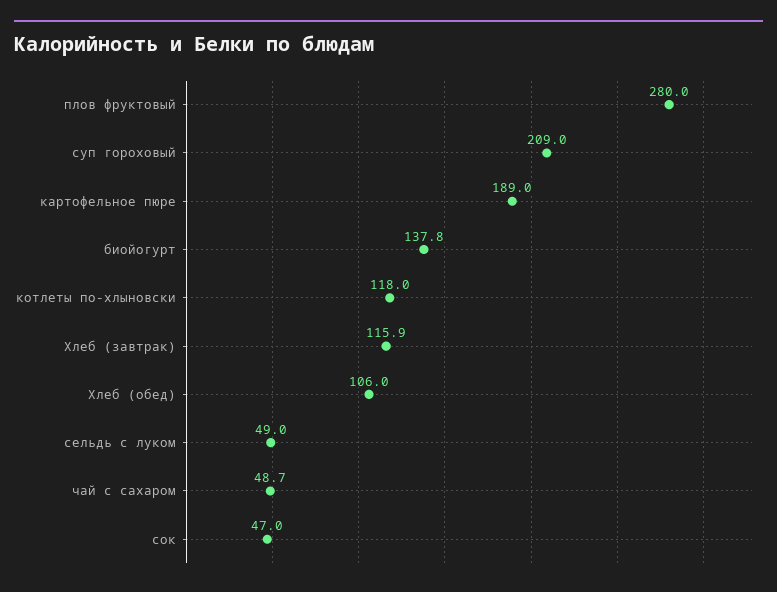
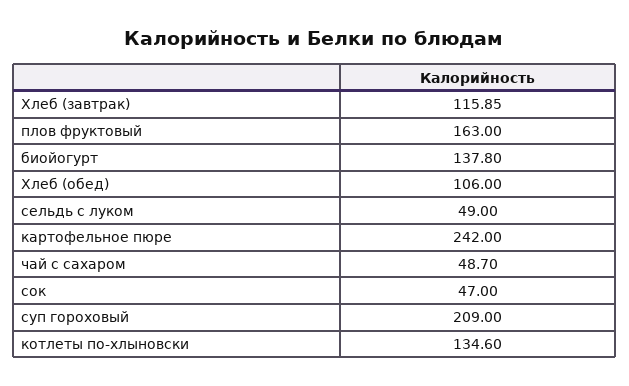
  {
-   "плов фруктовый": 280,
+   "плов фруктовый": 163,
    "суп гороховый": 209,
-   "картофельное пюре": 189,
+   "картофельное пюре": 242,
    "биойогурт": 137.8,
-   "котлеты по-хлыновски": 118,
+   "котлеты по-хлыновски": 134.6,
    "Хлеб (завтрак)": 115.85,
    "Хлеб (обед)": 106,
    "сельдь с луком": 49,
    "чай с сахаром": 48.7,
    "сок": 47
  }

